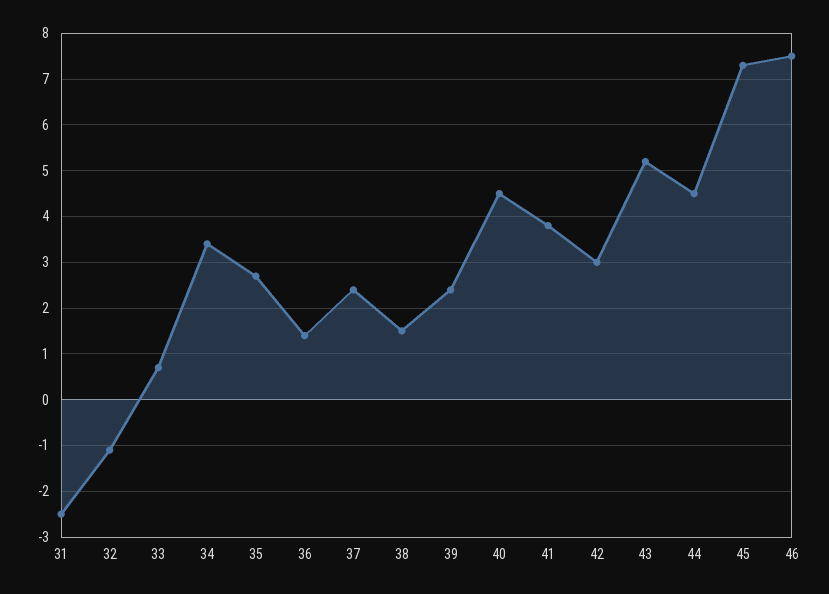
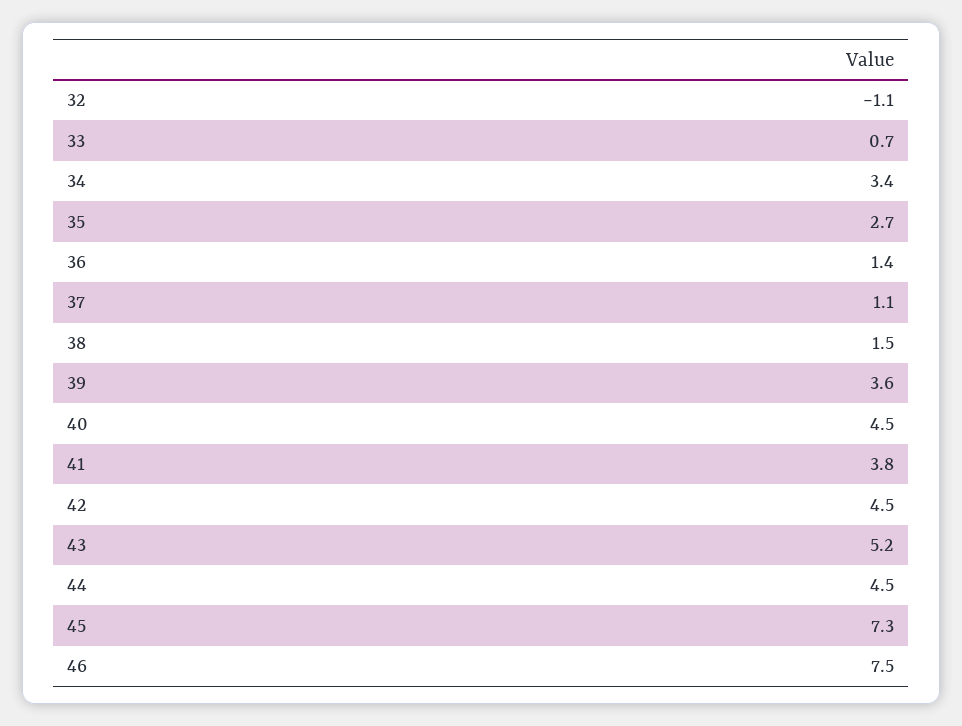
  {
-   "31": -2.5,
    "32": -1.1,
    "33": 0.7,
    "34": 3.4,
    "35": 2.7,
    "36": 1.4,
-   "37": 2.5,
+   "37": 1.1,
    "38": 1.5,
-   "39": 2.5,
+   "39": 3.6,
    "40": 4.5,
    "41": 3.8,
-   "42": 3,
+   "42": 4.5,
    "43": 5.2,
    "44": 4.5,
    "45": 7.3,
    "46": 7.5
  }

